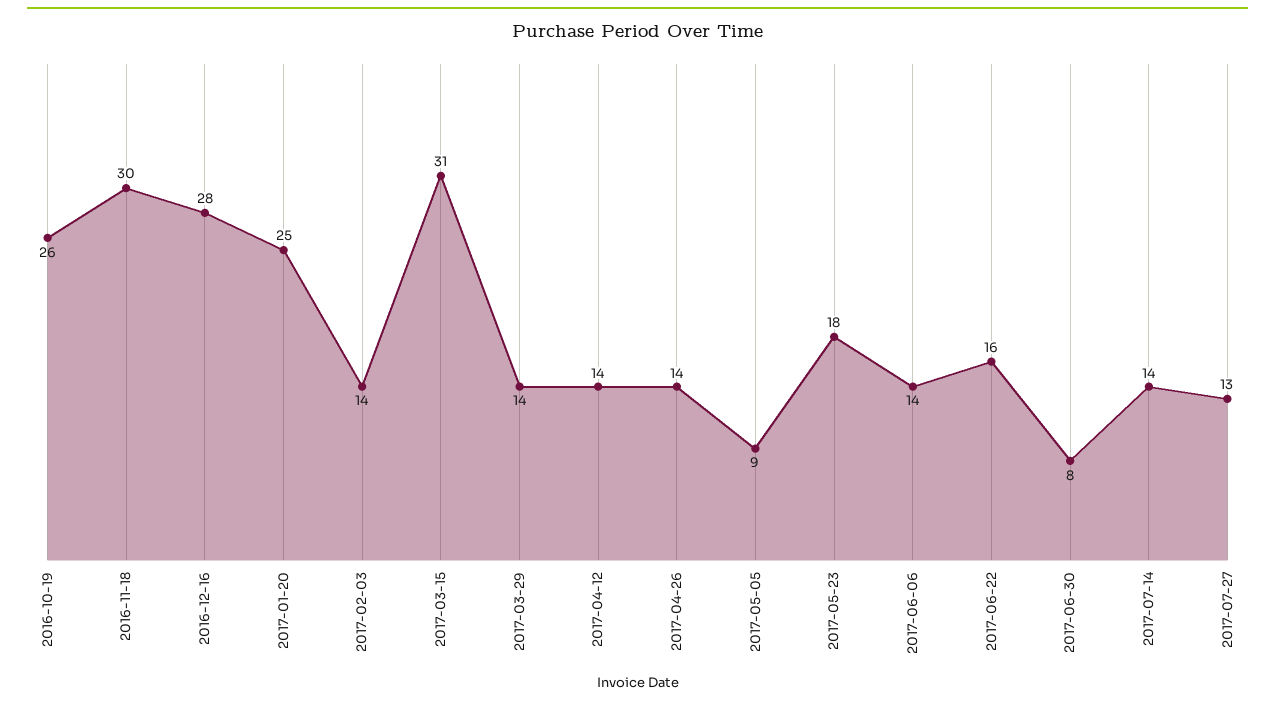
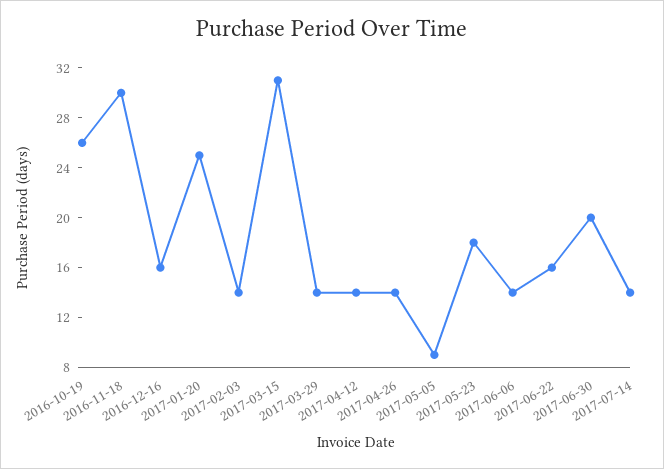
  {
    "2016-10-19": 26,
    "2016-11-18": 30,
-   "2016-12-16": 28,
+   "2016-12-16": 16,
    "2017-01-20": 25,
    "2017-02-03": 14,
    "2017-03-15": 31,
    "2017-03-29": 14,
    "2017-04-12": 14,
    "2017-04-26": 14,
    "2017-05-05": 9,
    "2017-05-23": 18,
    "2017-06-06": 14,
    "2017-06-22": 16,
-   "2017-06-30": 8,
+   "2017-06-30": 20,
-   "2017-07-14": 14,
+   "2017-07-14": 14
-   "2017-07-27": 13
  }

